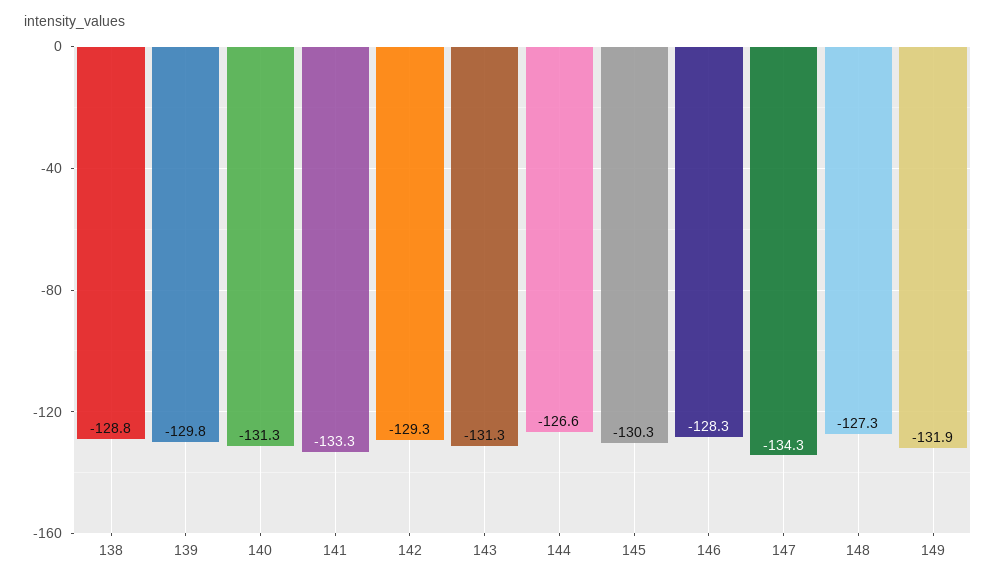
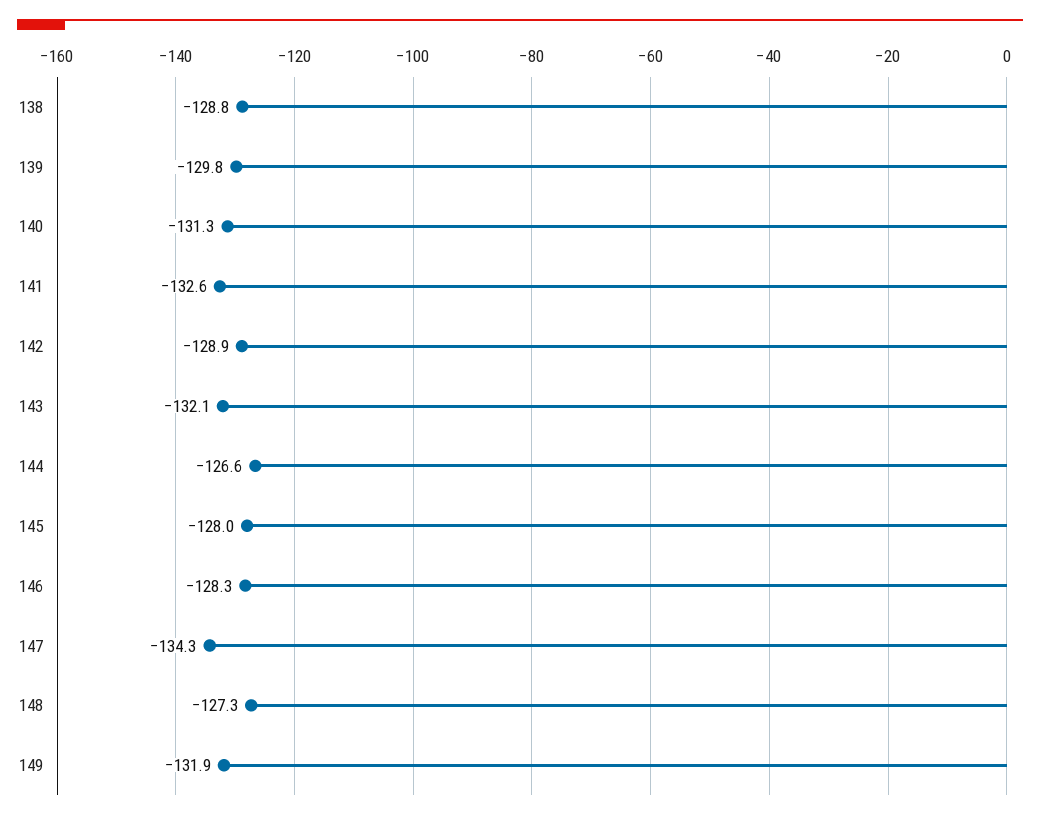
  {
    "138": -128.8,
    "139": -129.8,
    "140": -131.3,
-   "141": -133.3,
+   "141": -132.6,
-   "142": -129.3,
+   "142": -128.9,
-   "143": -131.3,
+   "143": -132.1,
    "144": -126.6,
-   "145": -130.3,
+   "145": -128,
    "146": -128.3,
    "147": -134.3,
    "148": -127.3,
    "149": -131.9
  }

